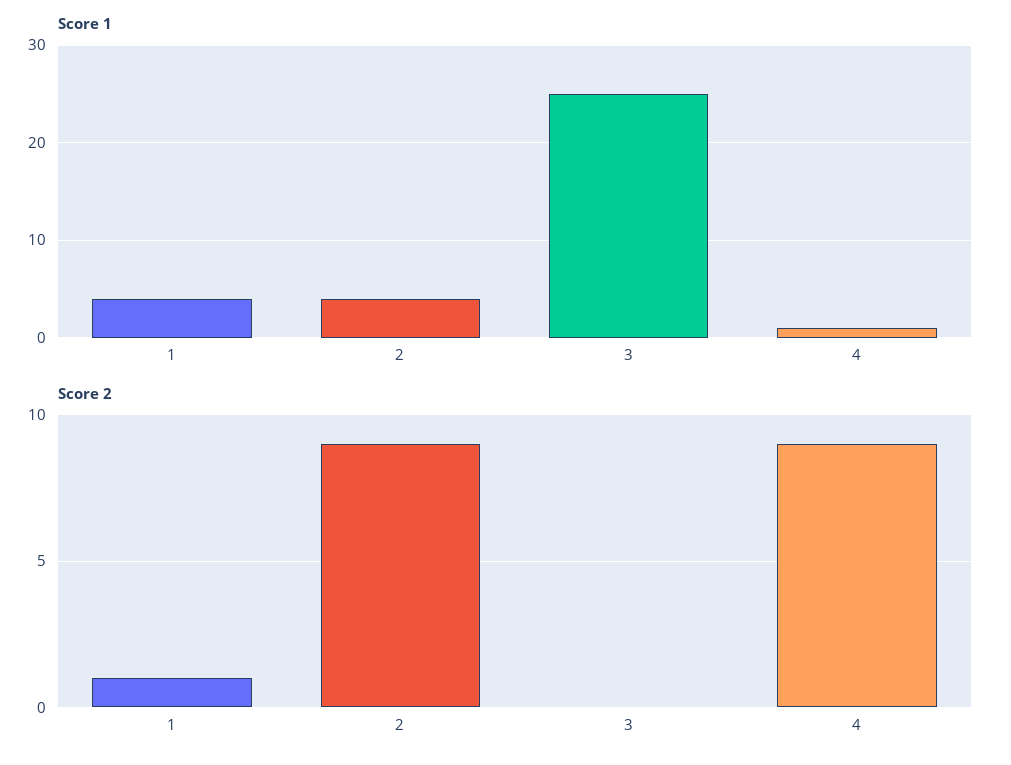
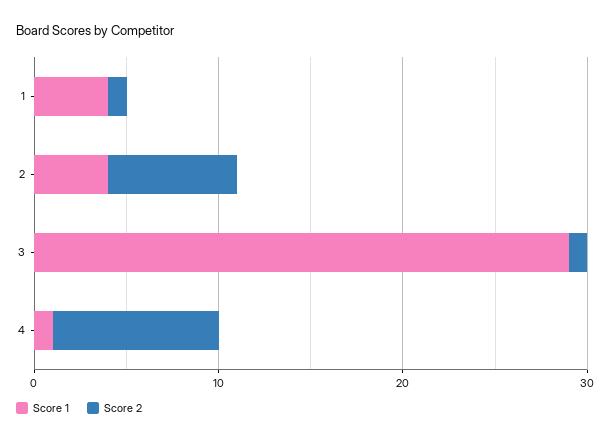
  {
    "Score 1": {
      "1": 4,
      "2": 4,
-     "3": 25,
+     "3": 29,
      "4": 1
    },
    "Score 2": {
      "1": 1,
-     "2": 9,
+     "2": 7,
-     "3": 0,
+     "3": 1,
      "4": 9
    }
  }

